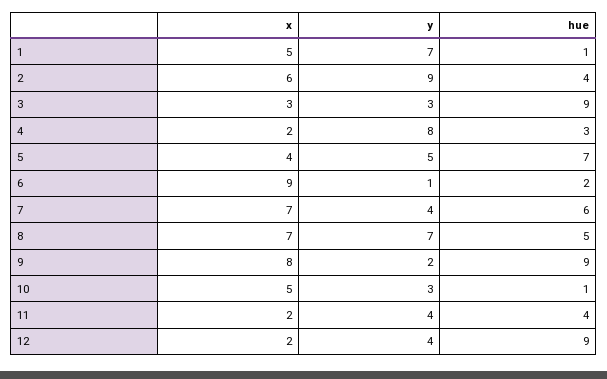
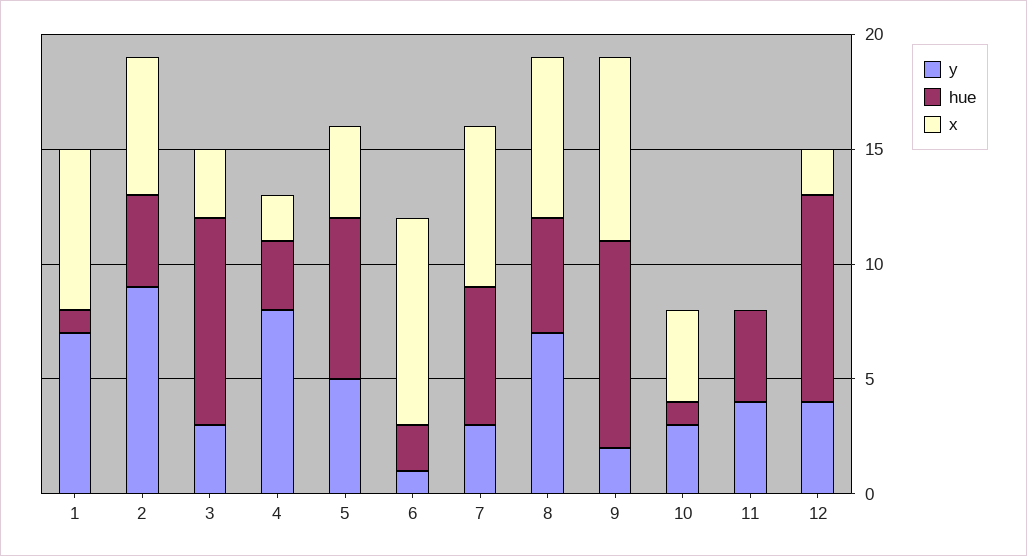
  {
    "x": {
-     "1": 5,
+     "1": 7,
      "2": 6,
      "3": 3,
      "4": 2,
      "5": 4,
      "6": 9,
      "7": 7,
      "8": 7,
      "9": 8,
-     "10": 5,
+     "10": 4,
-     "11": 2,
+     "11": 0,
      "12": 2
    },
    "y": {
      "1": 7,
      "2": 9,
      "3": 3,
      "4": 8,
      "5": 5,
      "6": 1,
-     "7": 4,
+     "7": 3,
      "8": 7,
      "9": 2,
      "10": 3,
      "11": 4,
      "12": 4
    },
    "hue": {
      "1": 1,
      "2": 4,
      "3": 9,
      "4": 3,
      "5": 7,
      "6": 2,
      "7": 6,
      "8": 5,
      "9": 9,
      "10": 1,
      "11": 4,
      "12": 9
    }
  }

